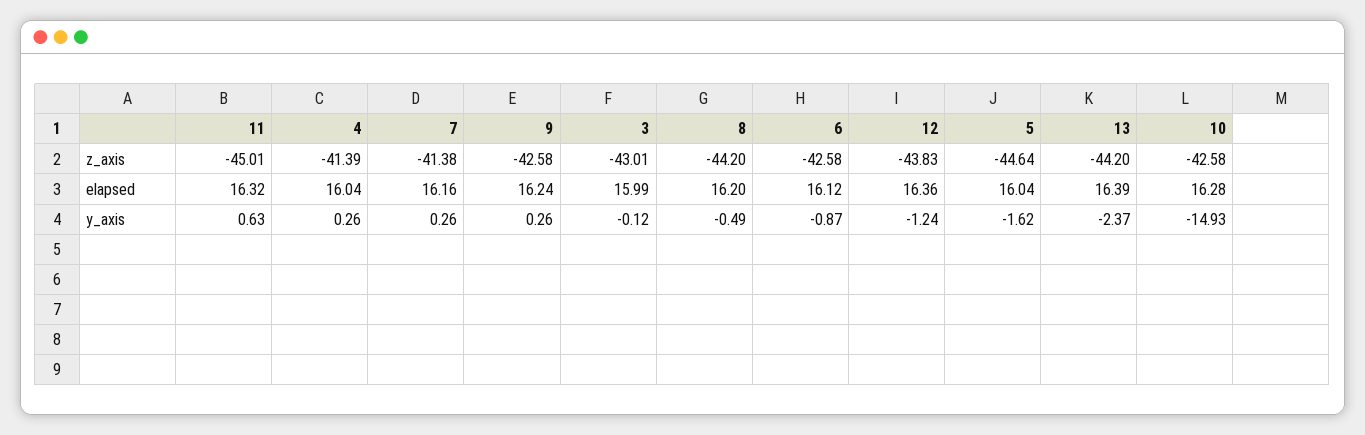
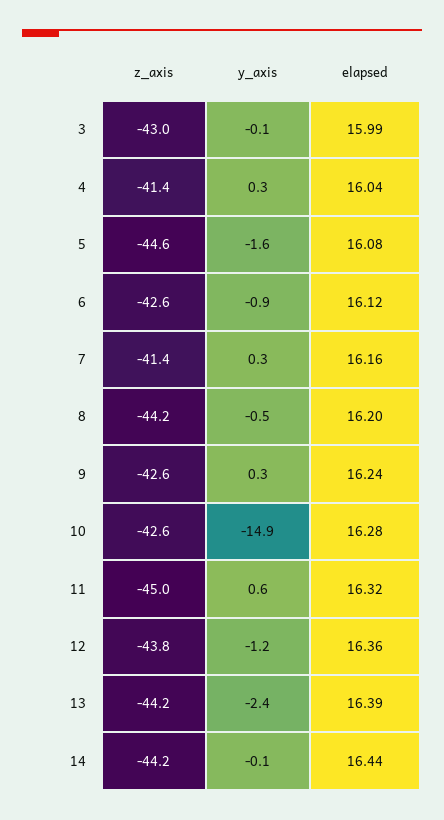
  {
    "11": {
      "z_axis": -45.01,
      "elapsed": 16.32,
      "y_axis": 0.63
    },
    "4": {
      "z_axis": -41.39,
      "elapsed": 16.04,
      "y_axis": 0.26
    },
    "7": {
      "z_axis": -41.38,
      "elapsed": 16.16,
      "y_axis": 0.26
    },
    "9": {
      "z_axis": -42.58,
      "elapsed": 16.24,
      "y_axis": 0.26
    },
    "3": {
      "z_axis": -43.01,
      "elapsed": 15.99,
      "y_axis": -0.12
    },
    "8": {
      "z_axis": -44.2,
      "elapsed": 16.2,
      "y_axis": -0.49
    },
    "6": {
      "z_axis": -42.58,
      "elapsed": 16.12,
      "y_axis": -0.87
    },
    "12": {
      "z_axis": -43.83,
      "elapsed": 16.36,
      "y_axis": -1.24
    },
    "5": {
      "z_axis": -44.64,
-     "elapsed": 16.04,
+     "elapsed": 16.08,
      "y_axis": -1.62
    },
    "13": {
      "z_axis": -44.2,
      "elapsed": 16.39,
      "y_axis": -2.37
    },
    "10": {
      "z_axis": -42.58,
      "elapsed": 16.28,
      "y_axis": -14.93
-   }
+   },
+   "14": {
+     "z_axis": -44.2,
+     "y_axis": -0.1,
+     "elapsed": 16.44
+   }
  }

